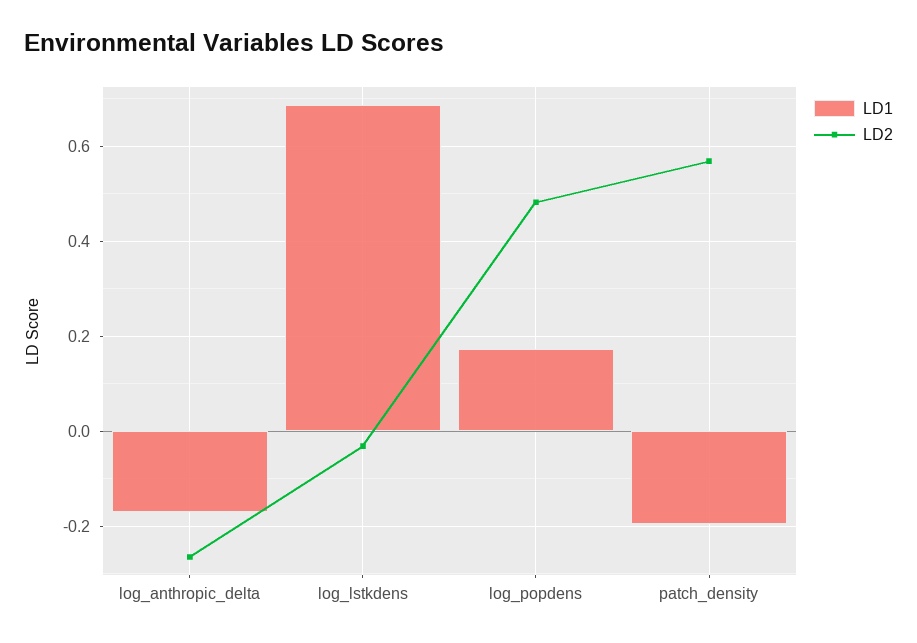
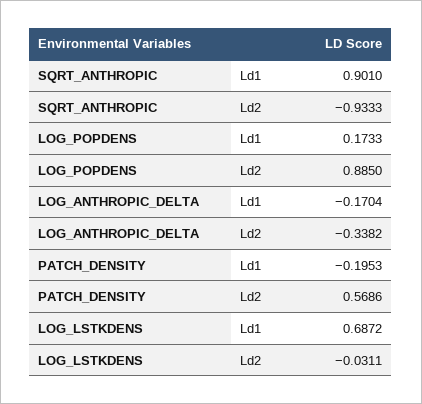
  {
    "LD1": {
      "log_anthropic_delta": -0.1704,
      "log_lstkdens": 0.6872,
      "log_popdens": 0.1733,
-     "patch_density": -0.1953
+     "patch_density": -0.1953,
+     "SQRT_ANTHROPIC": 0.901
    },
    "LD2": {
-     "log_anthropic_delta": -0.26,
+     "log_anthropic_delta": -0.3382,
      "log_lstkdens": -0.0311,
-     "log_popdens": 0.48,
+     "log_popdens": 0.885,
-     "patch_density": 0.5686
+     "patch_density": 0.5686,
+     "SQRT_ANTHROPIC": -0.9333
    }
  }

